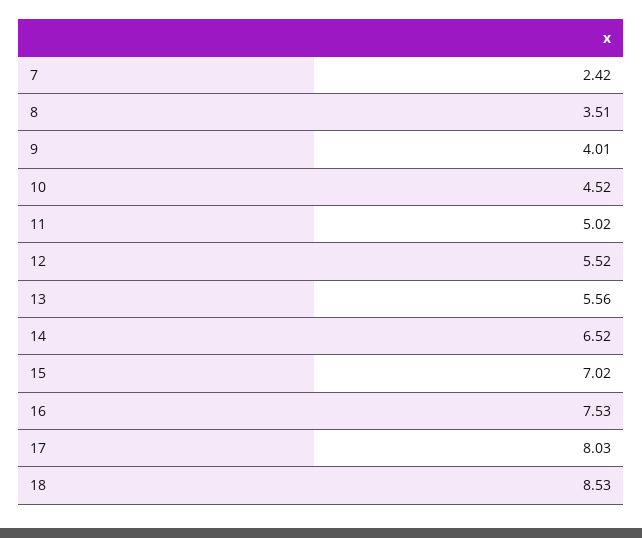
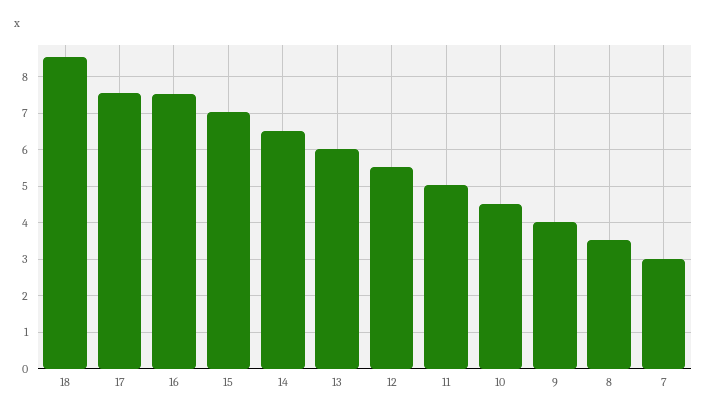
  {
-   "7": 2.42,
+   "7": 3,
    "8": 3.51,
    "9": 4.01,
    "10": 4.52,
    "11": 5.02,
    "12": 5.52,
-   "13": 5.56,
+   "13": 6,
    "14": 6.52,
    "15": 7.02,
    "16": 7.53,
-   "17": 8.03,
+   "17": 7.6,
    "18": 8.53
  }

